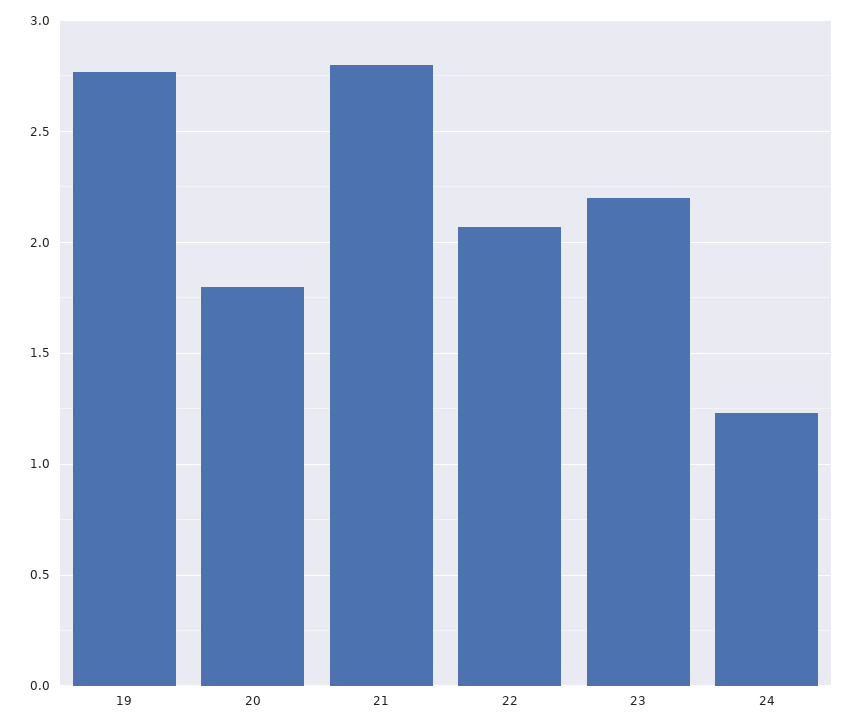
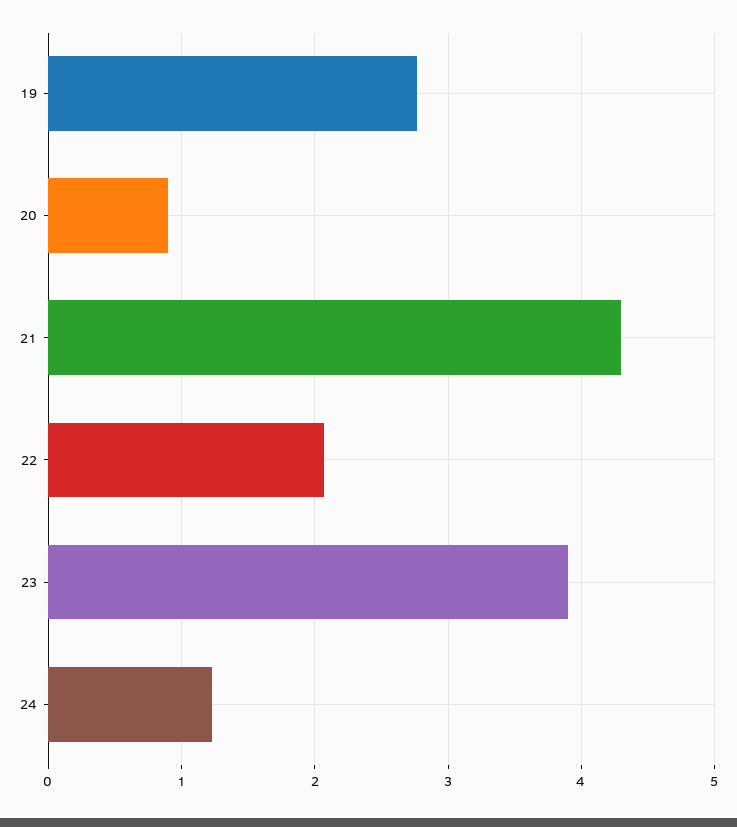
  {
    "19": 2.75,
-   "20": 1.8,
+   "20": 0.9,
-   "21": 2.8,
+   "21": 4.3,
    "22": 2.05,
-   "23": 2.2,
+   "23": 3.9,
    "24": 1.25
  }

